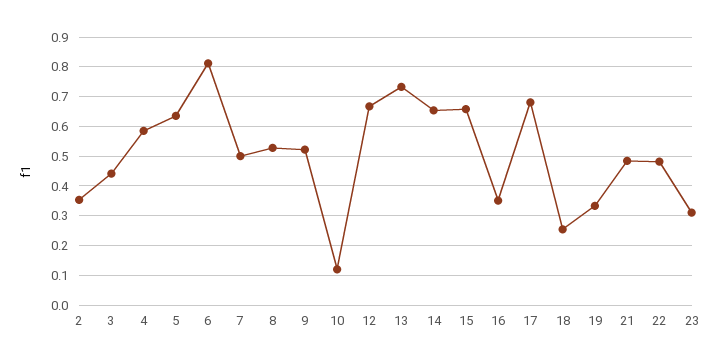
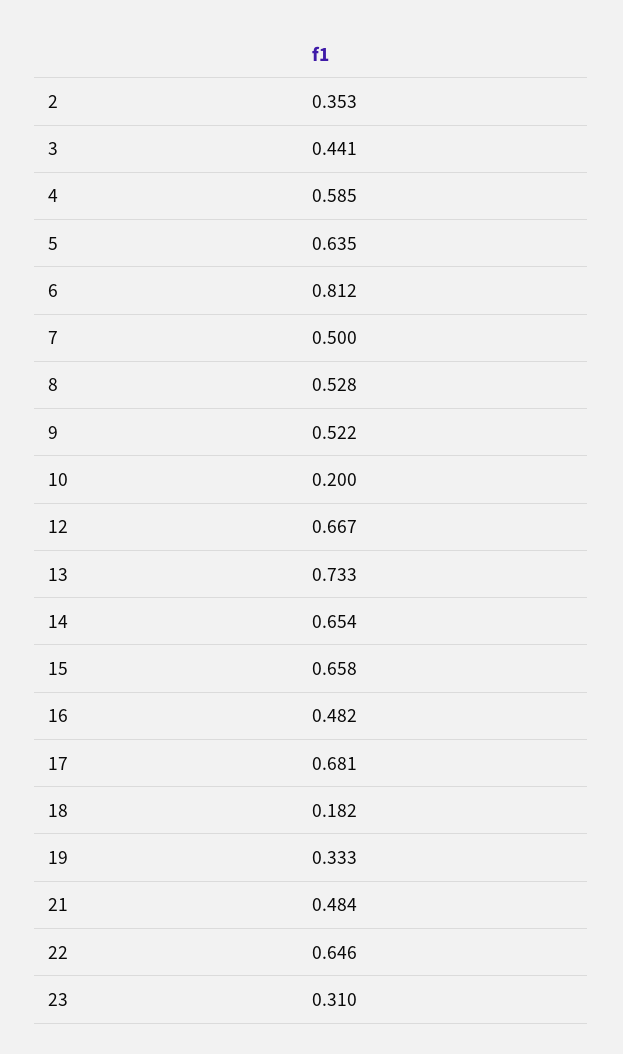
  {
    "2": 0.353,
    "3": 0.441,
    "4": 0.585,
    "5": 0.635,
    "6": 0.812,
    "7": 0.5,
    "8": 0.528,
    "9": 0.522,
-   "10": 0.125,
+   "10": 0.2,
    "12": 0.667,
    "13": 0.733,
    "14": 0.654,
    "15": 0.658,
-   "16": 0.35,
+   "16": 0.482,
    "17": 0.681,
-   "18": 0.25,
+   "18": 0.182,
    "19": 0.333,
    "21": 0.484,
-   "22": 0.475,
+   "22": 0.646,
    "23": 0.31
  }

